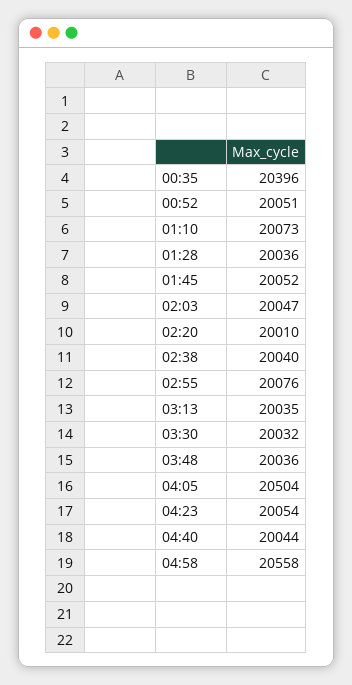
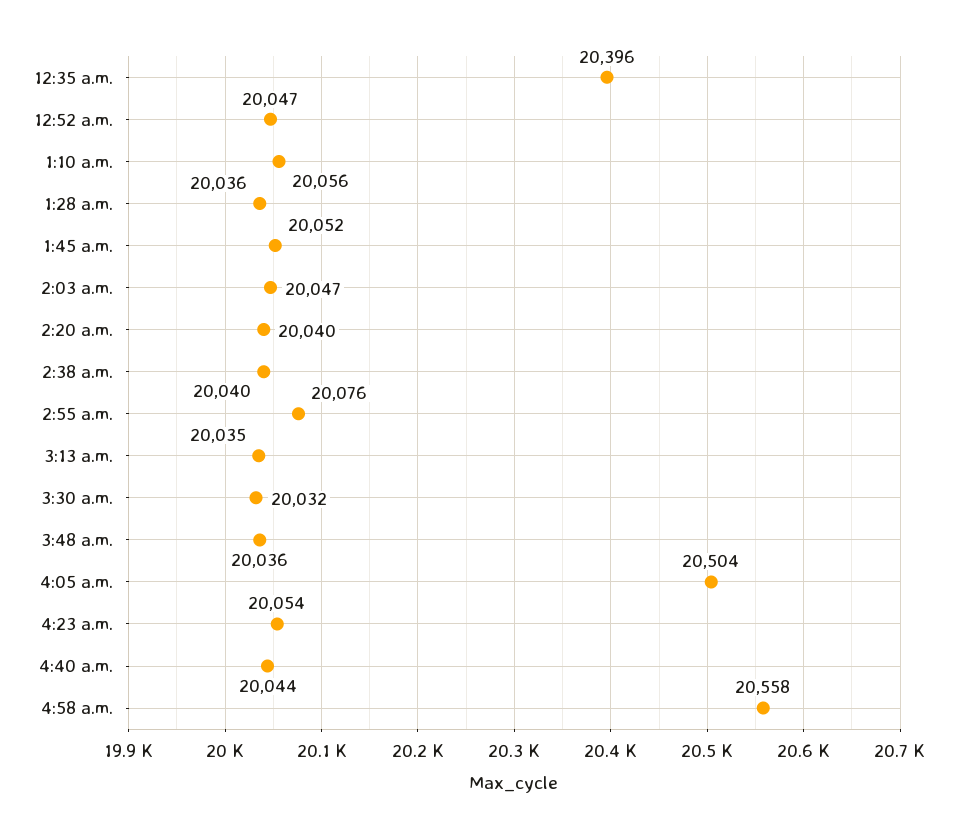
  {
    "00:35": 20396,
-   "00:52": 20051,
+   "00:52": 20047,
-   "01:10": 20073,
+   "01:10": 20056,
    "01:28": 20036,
    "01:45": 20052,
    "02:03": 20047,
-   "02:20": 20010,
+   "02:20": 20040,
    "02:38": 20040,
    "02:55": 20076,
    "03:13": 20035,
    "03:30": 20032,
    "03:48": 20036,
    "04:05": 20504,
    "04:23": 20054,
    "04:40": 20044,
    "04:58": 20558
  }

